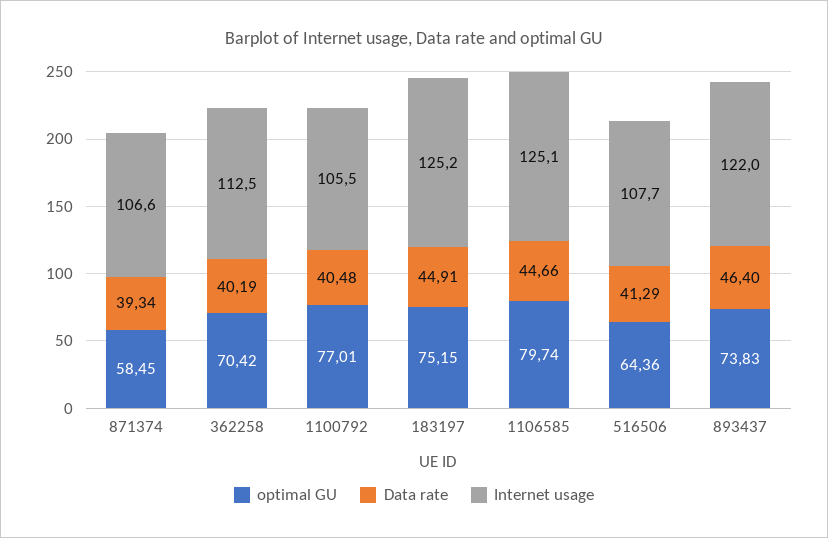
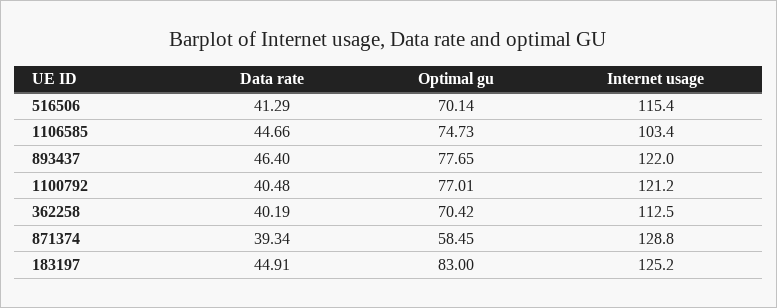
  {
    "optimal GU": {
      "871374": 58.45,
      "362258": 70.42,
      "1100792": 77.01,
-     "183197": 75.15,
+     "183197": 83,
-     "1106585": 79.74,
+     "1106585": 74.73,
-     "516506": 64.36,
+     "516506": 70.14,
-     "893437": 73.83
+     "893437": 77.65
    },
    "Data rate": {
      "871374": 39.34,
      "362258": 40.19,
      "1100792": 40.48,
      "183197": 44.91,
      "1106585": 44.66,
      "516506": 41.29,
      "893437": 46.4
    },
    "Internet usage": {
-     "871374": 106.6,
+     "871374": 128.8,
      "362258": 112.5,
-     "1100792": 105.5,
+     "1100792": 121.2,
      "183197": 125.2,
-     "1106585": 125.1,
+     "1106585": 103.4,
-     "516506": 107.7,
+     "516506": 115.4,
      "893437": 122
    }
  }

